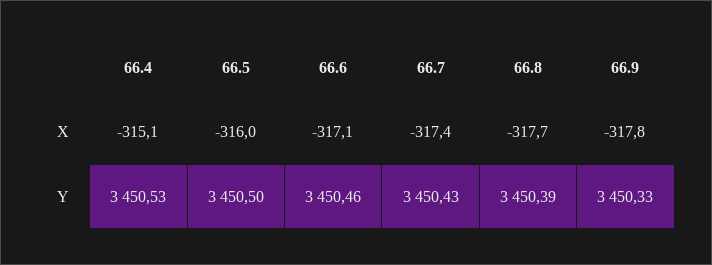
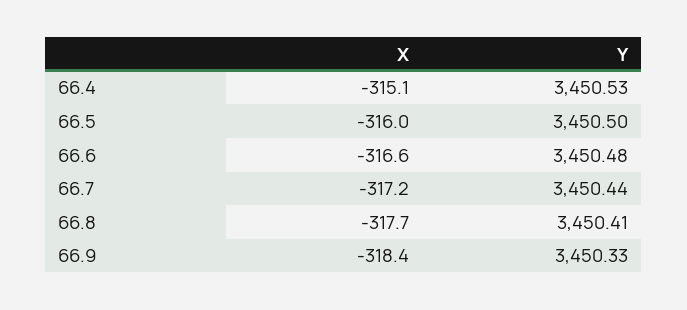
  {
    "66.4": {
      "X": -315.1,
      "Y": 3450.53
    },
    "66.5": {
      "X": -316,
      "Y": 3450.5
    },
    "66.6": {
-     "X": -317.1,
+     "X": -316.6,
-     "Y": 3450.46
+     "Y": 3450.48
    },
    "66.7": {
-     "X": -317.4,
+     "X": -317.2,
-     "Y": 3450.43
+     "Y": 3450.44
    },
    "66.8": {
      "X": -317.7,
-     "Y": 3450.39
+     "Y": 3450.41
    },
    "66.9": {
-     "X": -317.8,
+     "X": -318.4,
      "Y": 3450.33
    }
  }

